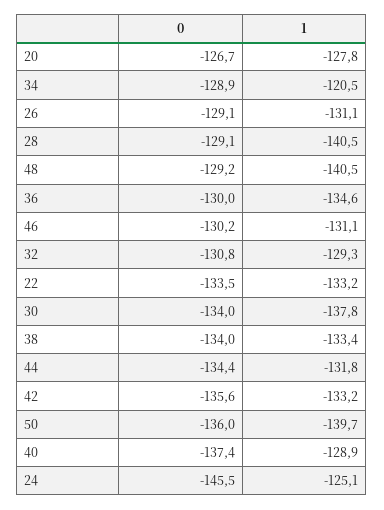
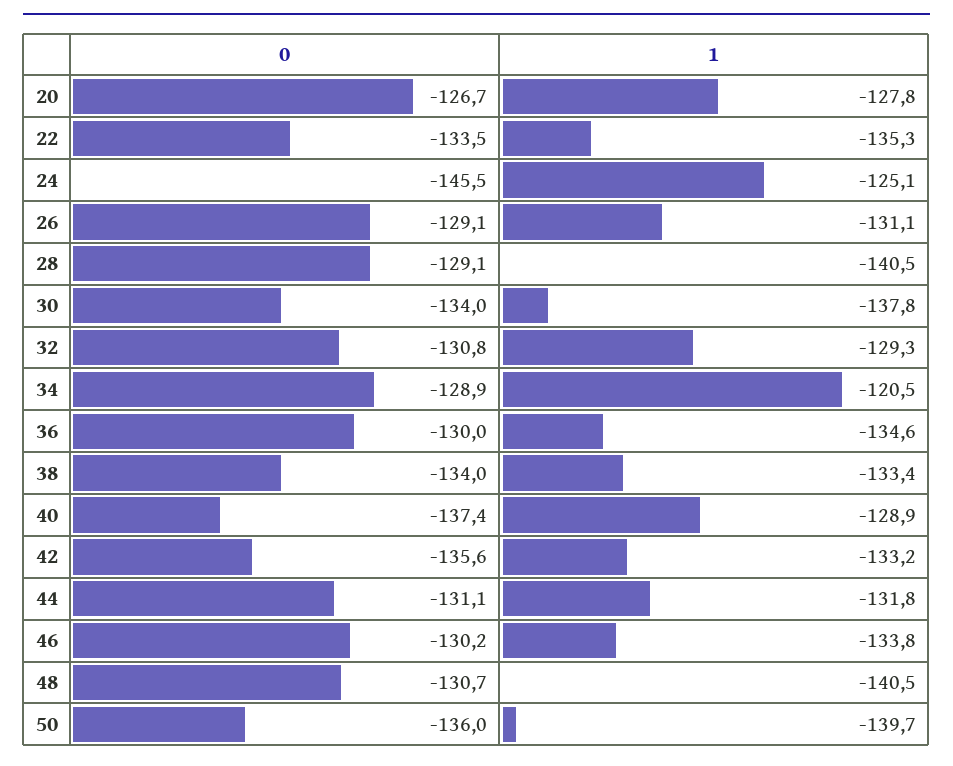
  {
    "0": {
      "20": -126.7,
      "34": -128.9,
      "26": -129.1,
      "28": -129.1,
-     "48": -129.2,
+     "48": -130.7,
      "36": -130,
      "46": -130.2,
      "32": -130.8,
      "22": -133.5,
      "30": -134,
      "38": -134,
-     "44": -134.4,
+     "44": -131.1,
      "42": -135.6,
      "50": -136,
      "40": -137.4,
      "24": -145.5
    },
    "1": {
      "20": -127.8,
      "34": -120.5,
      "26": -131.1,
      "28": -140.5,
      "48": -140.5,
      "36": -134.6,
-     "46": -131.1,
+     "46": -133.8,
      "32": -129.3,
-     "22": -133.2,
+     "22": -135.3,
      "30": -137.8,
      "38": -133.4,
      "44": -131.8,
      "42": -133.2,
      "50": -139.7,
      "40": -128.9,
      "24": -125.1
    }
  }

